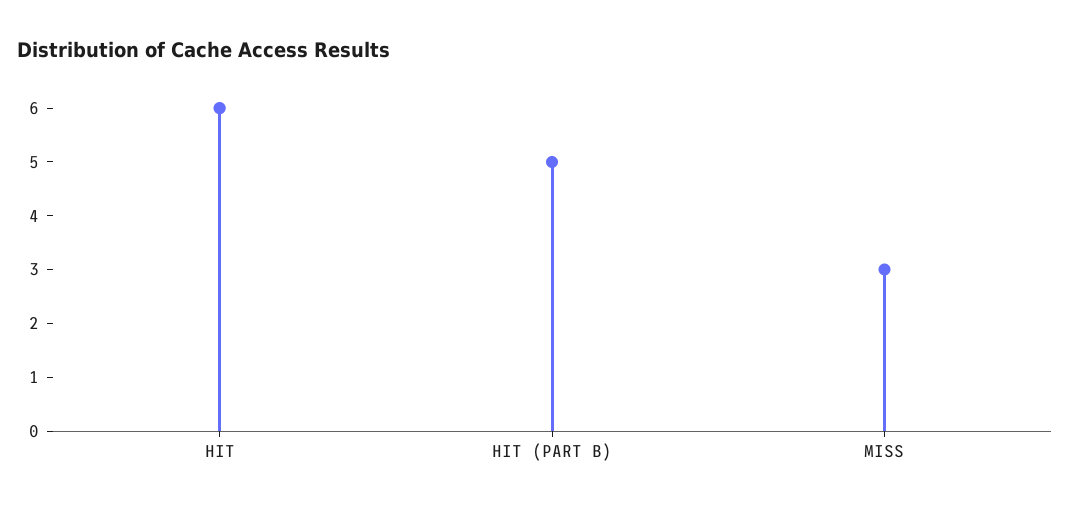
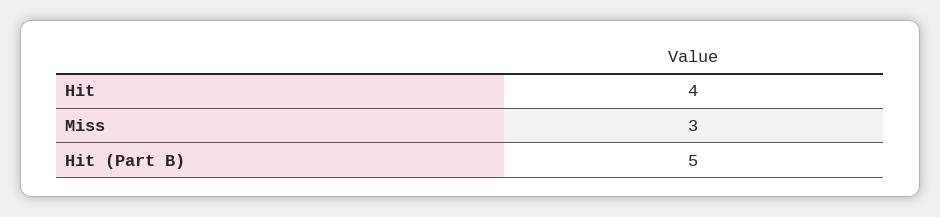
  {
-   "HIT": 6,
+   "HIT": 4,
    "HIT (PART B)": 5,
    "MISS": 3
  }

